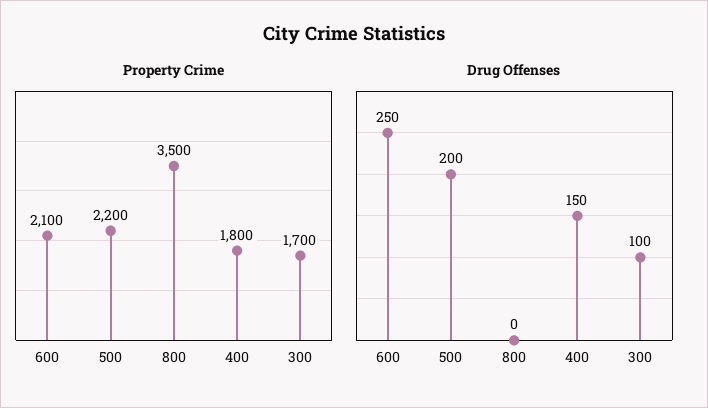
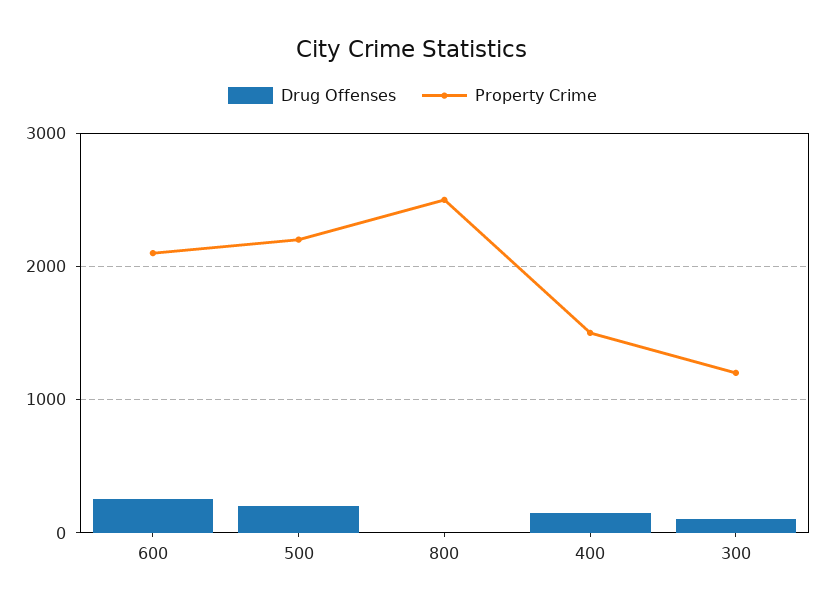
  {
    "Property Crime": {
      "600": 2100,
      "500": 2200,
-     "800": 3500,
+     "800": 2500,
-     "400": 1800,
+     "400": 1500,
-     "300": 1700
+     "300": 1200
    },
    "Drug Offenses": {
      "600": 250,
      "500": 200,
      "800": 0,
      "400": 150,
      "300": 100
    }
  }

